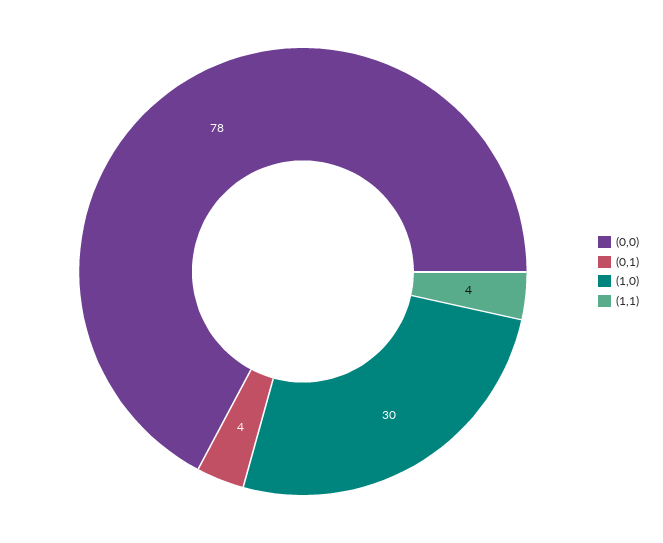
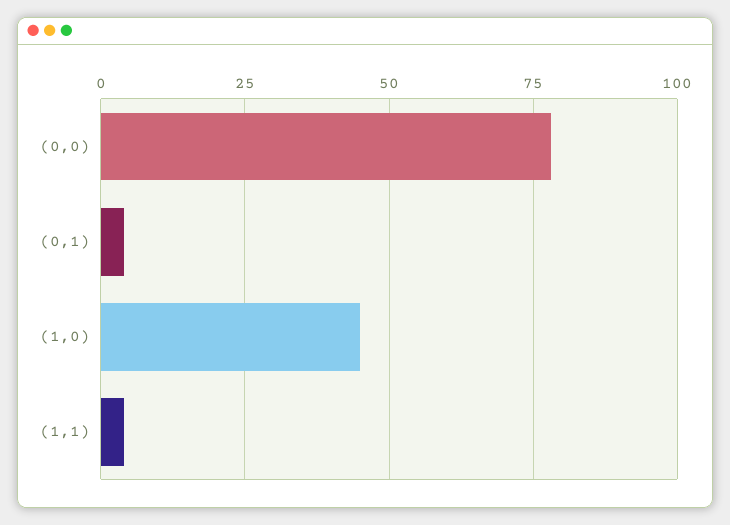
  {
    "(0,0)": 78,
    "(0,1)": 4,
-   "(1,0)": 30,
+   "(1,0)": 45,
    "(1,1)": 4
  }

